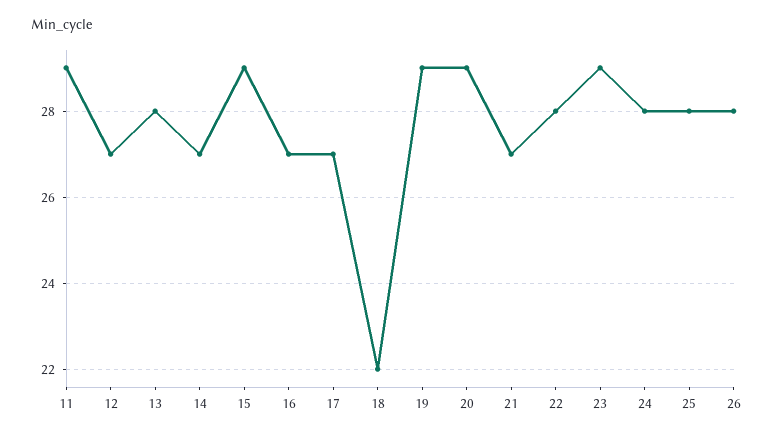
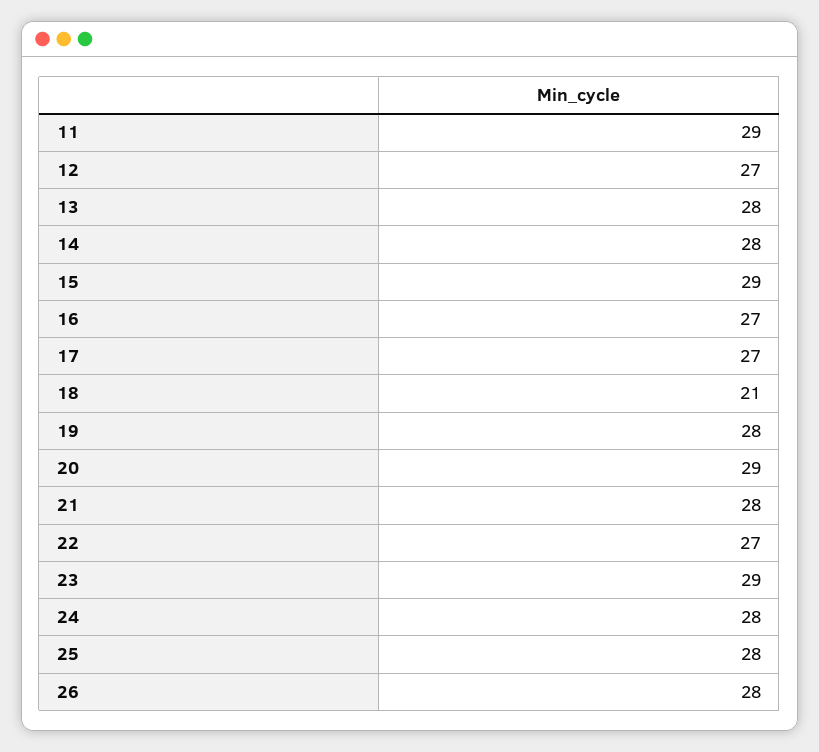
  {
    "11": 29,
    "12": 27,
    "13": 28,
-   "14": 27,
+   "14": 28,
    "15": 29,
    "16": 27,
    "17": 27,
-   "18": 22,
+   "18": 21,
-   "19": 29,
+   "19": 28,
    "20": 29,
-   "21": 27,
+   "21": 28,
-   "22": 28,
+   "22": 27,
    "23": 29,
    "24": 28,
    "25": 28,
    "26": 28
  }

